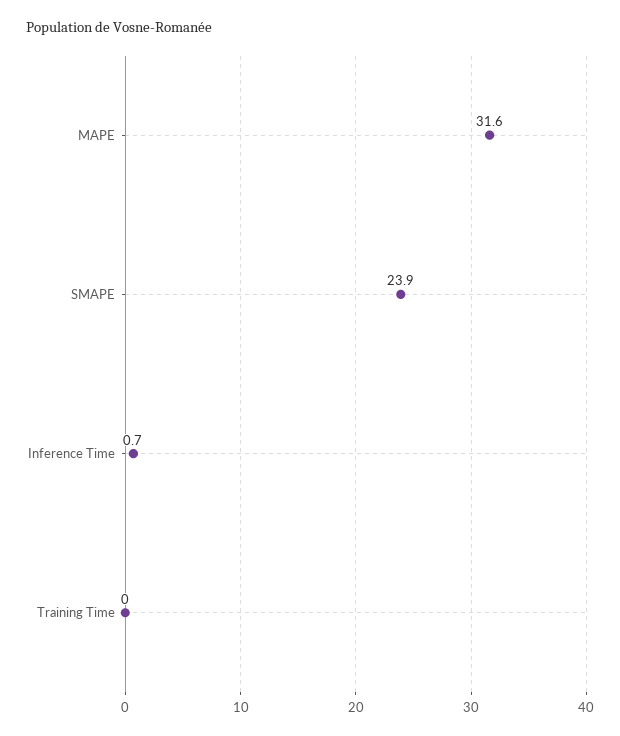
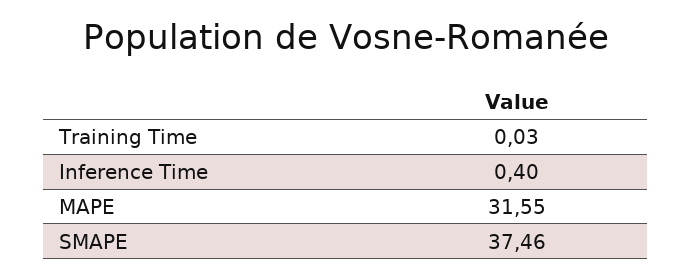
  {
    "MAPE": 31.55,
-   "SMAPE": 23.9,
+   "SMAPE": 37.46,
-   "Inference Time": 0.7,
+   "Inference Time": 0.4,
    "Training Time": 0.03
  }

